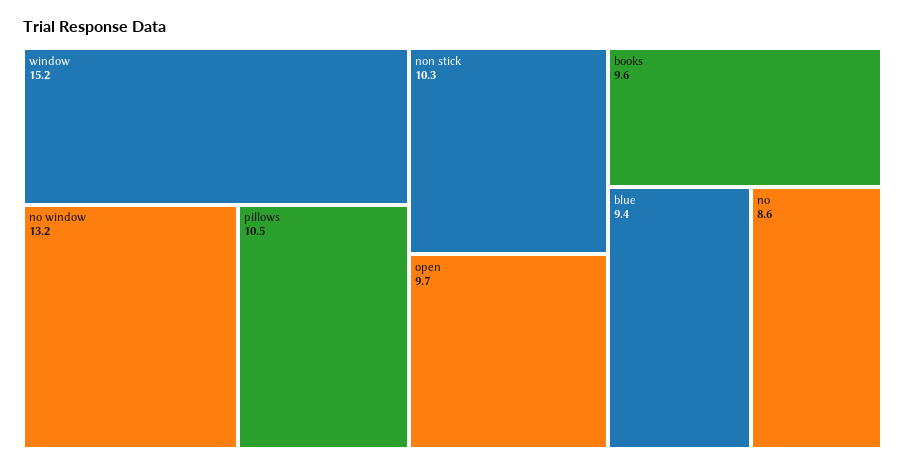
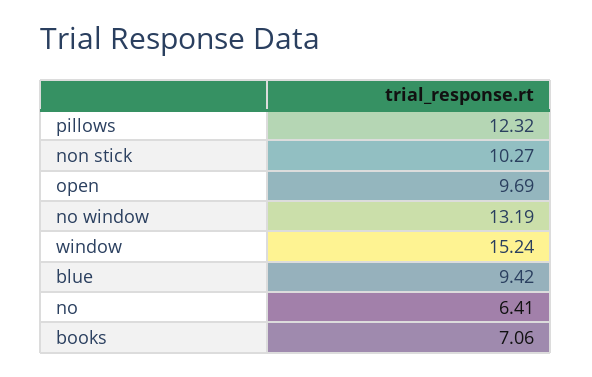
  {
    "window": 15.24,
    "no window": 13.19,
-   "pillows": 10.5,
+   "pillows": 12.32,
    "non stick": 10.27,
    "open": 9.69,
-   "books": 9.6,
+   "books": 7.06,
    "blue": 9.42,
-   "no": 8.6
+   "no": 6.41
  }

